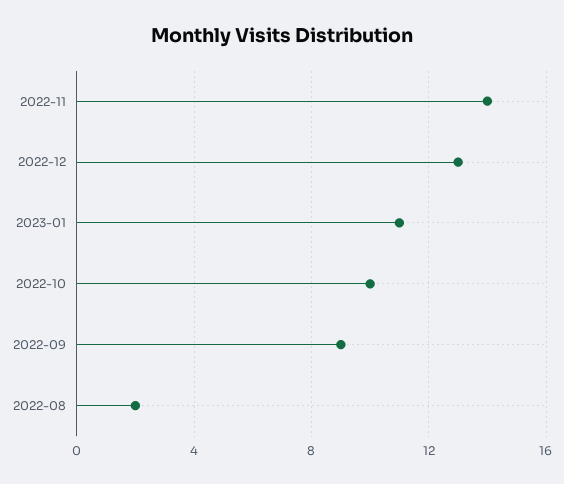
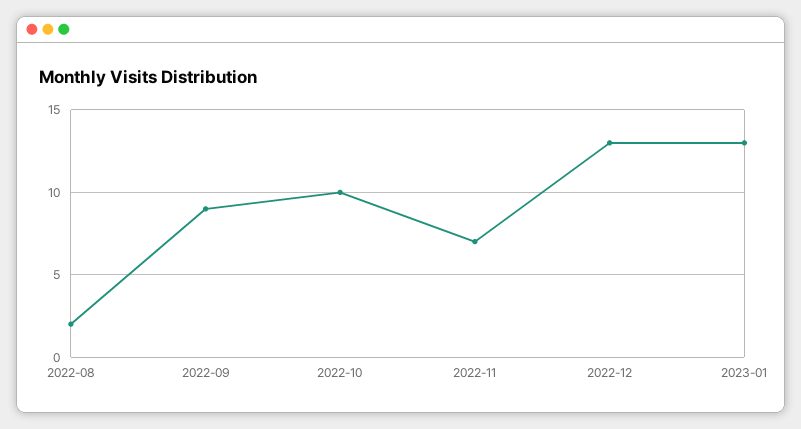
  {
-   "2022-11": 14,
+   "2022-11": 7,
    "2022-12": 13,
-   "2023-01": 11,
+   "2023-01": 13,
    "2022-10": 10,
    "2022-09": 9,
    "2022-08": 2
  }

